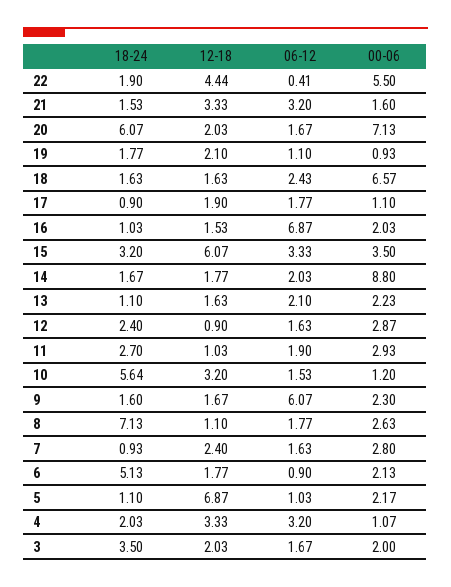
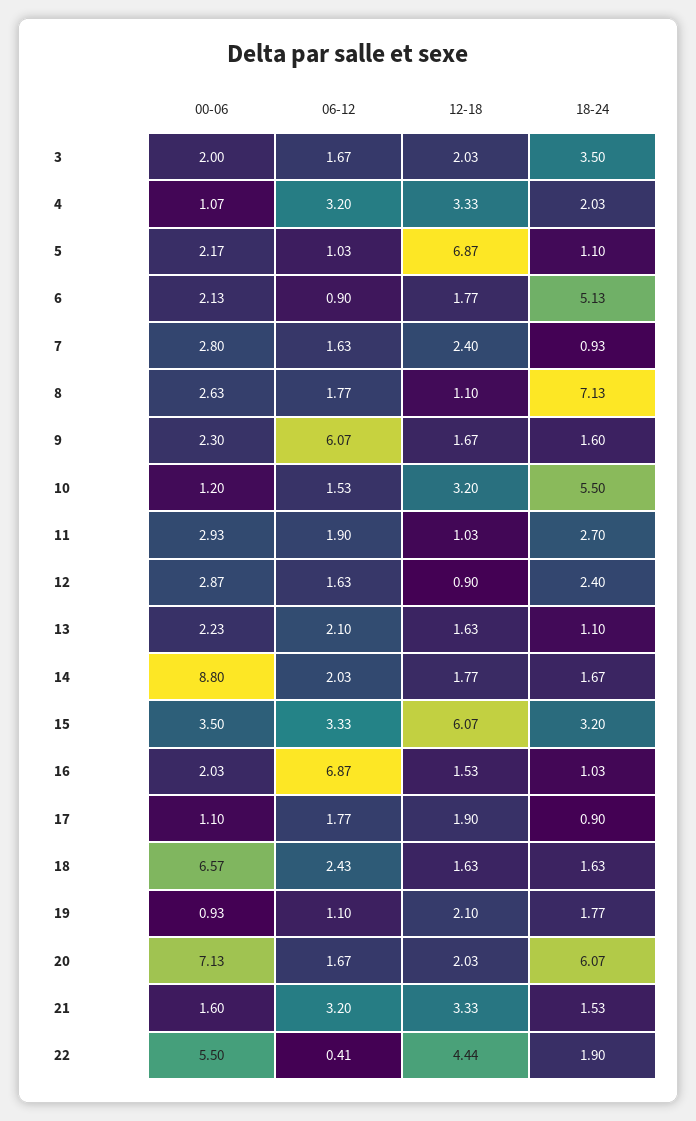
  {
    "18-24": {
      "22": 1.9,
      "21": 1.53,
      "20": 6.07,
      "19": 1.77,
      "18": 1.63,
      "17": 0.9,
      "16": 1.03,
      "15": 3.2,
      "14": 1.67,
      "13": 1.1,
      "12": 2.4,
      "11": 2.7,
-     "10": 5.64,
+     "10": 5.5,
      "9": 1.6,
      "8": 7.13,
      "7": 0.93,
      "6": 5.13,
      "5": 1.1,
      "4": 2.03,
      "3": 3.5
    },
    "12-18": {
      "22": 4.44,
      "21": 3.33,
      "20": 2.03,
      "19": 2.1,
      "18": 1.63,
      "17": 1.9,
      "16": 1.53,
      "15": 6.07,
      "14": 1.77,
      "13": 1.63,
      "12": 0.9,
      "11": 1.03,
      "10": 3.2,
      "9": 1.67,
      "8": 1.1,
      "7": 2.4,
      "6": 1.77,
      "5": 6.87,
      "4": 3.33,
      "3": 2.03
    },
    "06-12": {
      "22": 0.41,
      "21": 3.2,
      "20": 1.67,
      "19": 1.1,
      "18": 2.43,
      "17": 1.77,
      "16": 6.87,
      "15": 3.33,
      "14": 2.03,
      "13": 2.1,
      "12": 1.63,
      "11": 1.9,
      "10": 1.53,
      "9": 6.07,
      "8": 1.77,
      "7": 1.63,
      "6": 0.9,
      "5": 1.03,
      "4": 3.2,
      "3": 1.67
    },
    "00-06": {
      "22": 5.5,
      "21": 1.6,
      "20": 7.13,
      "19": 0.93,
      "18": 6.57,
      "17": 1.1,
      "16": 2.03,
      "15": 3.5,
      "14": 8.8,
      "13": 2.23,
      "12": 2.87,
      "11": 2.93,
      "10": 1.2,
      "9": 2.3,
      "8": 2.63,
      "7": 2.8,
      "6": 2.13,
      "5": 2.17,
      "4": 1.07,
      "3": 2
    }
  }

